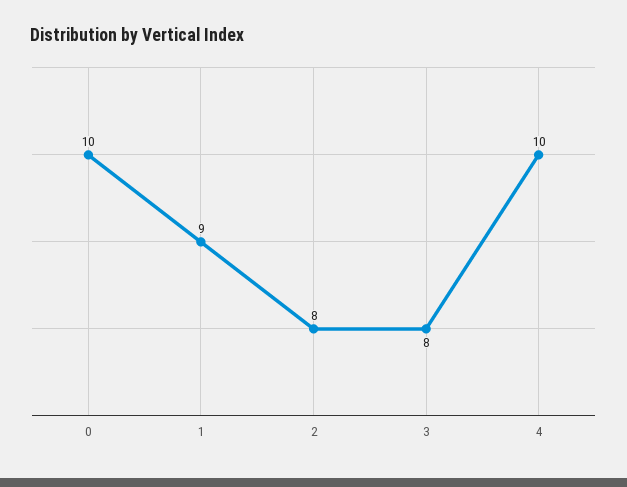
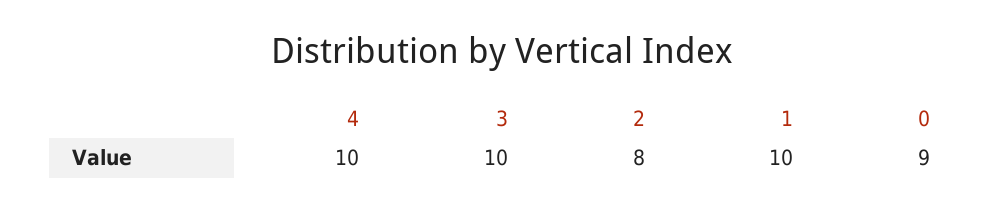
  {
-   "0": 10,
+   "0": 9,
-   "1": 9,
+   "1": 10,
    "2": 8,
-   "3": 8,
+   "3": 10,
    "4": 10
  }

